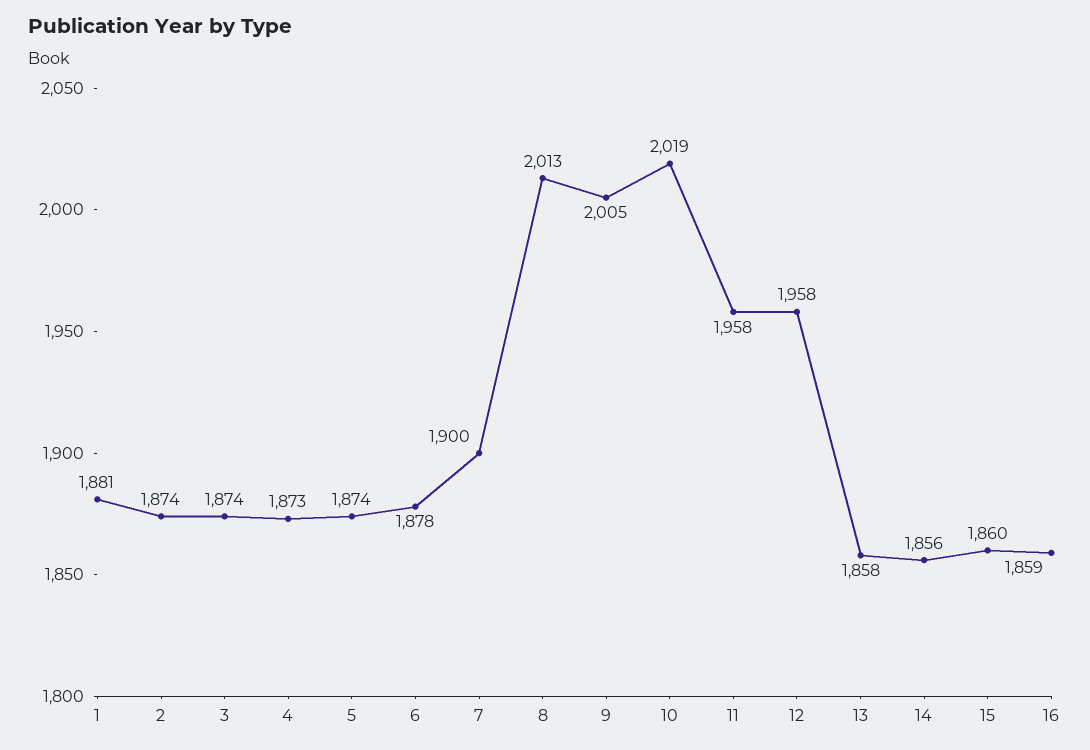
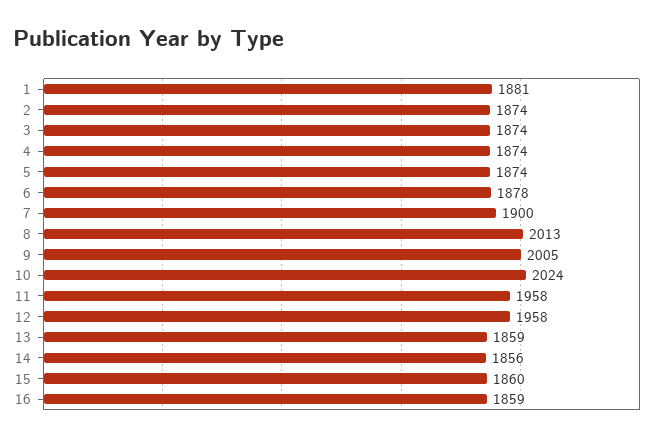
  {
    "1": 1881,
    "2": 1874,
    "3": 1874,
-   "4": 1873,
+   "4": 1874,
    "5": 1874,
    "6": 1878,
    "7": 1900,
    "8": 2013,
    "9": 2005,
-   "10": 2019,
+   "10": 2024,
    "11": 1958,
    "12": 1958,
-   "13": 1858,
+   "13": 1859,
    "14": 1856,
    "15": 1860,
    "16": 1859
  }

